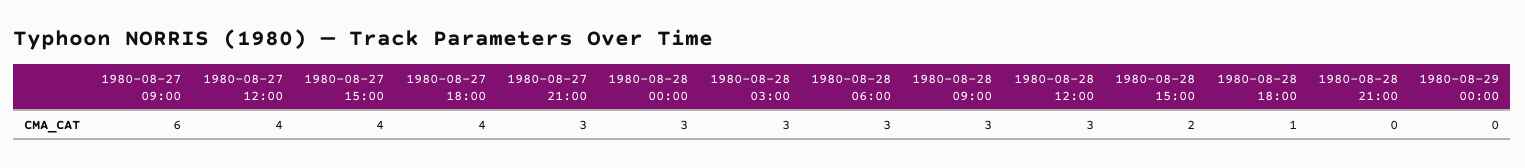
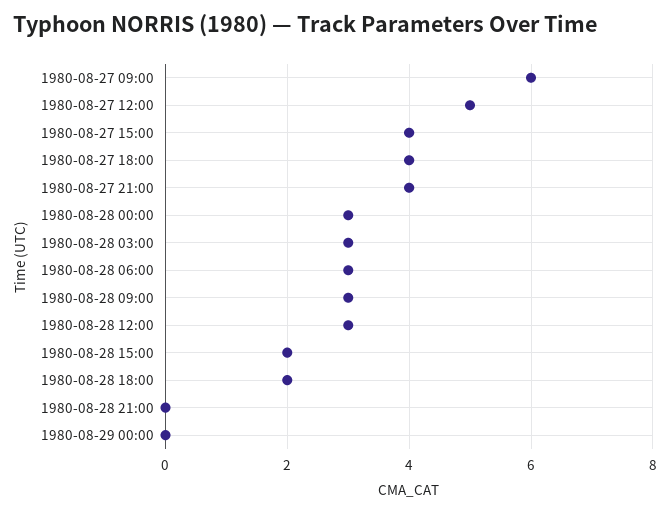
  {
    "1980-08-27 09:00": 6,
-   "1980-08-27 12:00": 4,
+   "1980-08-27 12:00": 5,
    "1980-08-27 15:00": 4,
    "1980-08-27 18:00": 4,
-   "1980-08-27 21:00": 3,
+   "1980-08-27 21:00": 4,
    "1980-08-28 00:00": 3,
    "1980-08-28 03:00": 3,
    "1980-08-28 06:00": 3,
    "1980-08-28 09:00": 3,
    "1980-08-28 12:00": 3,
    "1980-08-28 15:00": 2,
-   "1980-08-28 18:00": 1,
+   "1980-08-28 18:00": 2,
    "1980-08-28 21:00": 0,
    "1980-08-29 00:00": 0
  }

